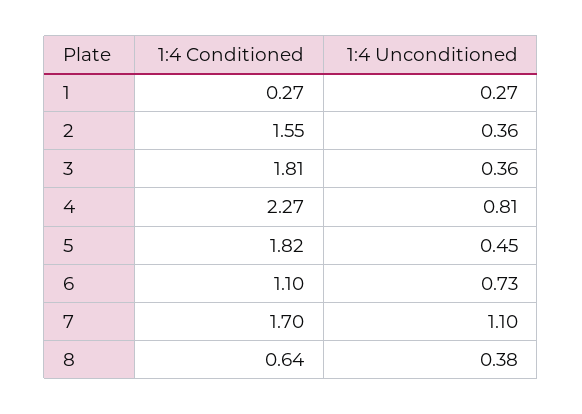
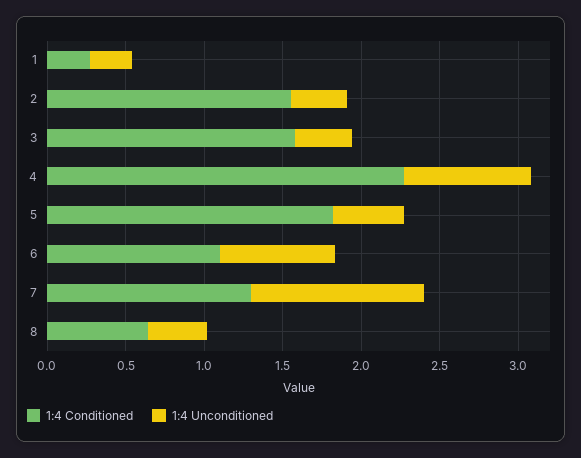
  {
    "1:4 Conditioned": {
      "1": 0.27,
      "2": 1.55,
-     "3": 1.81,
+     "3": 1.6,
      "4": 2.27,
      "5": 1.82,
      "6": 1.1,
-     "7": 1.7,
+     "7": 1.3,
      "8": 0.64
    },
    "1:4 Unconditioned": {
      "1": 0.27,
      "2": 0.36,
      "3": 0.36,
      "4": 0.81,
      "5": 0.45,
      "6": 0.73,
      "7": 1.1,
      "8": 0.38
    }
  }

